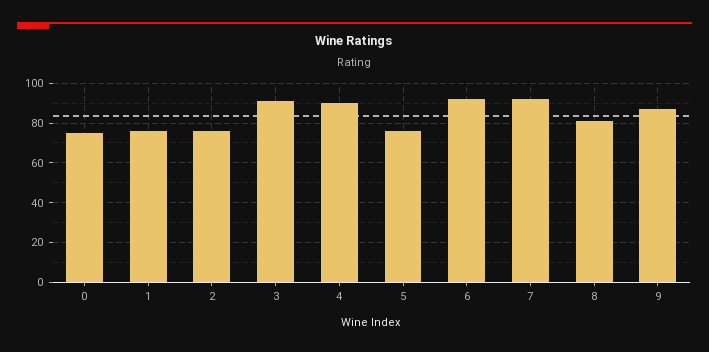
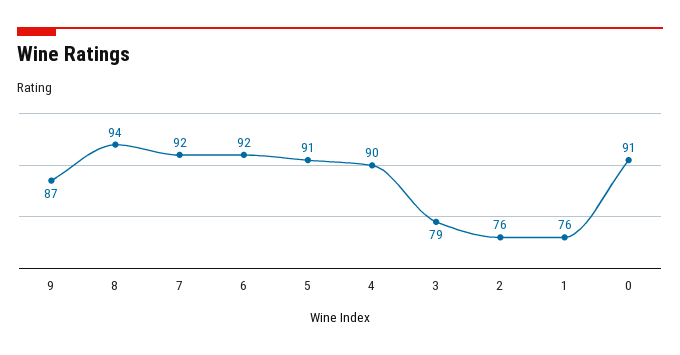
  {
-   "0": 75,
+   "0": 91,
    "1": 76,
    "2": 76,
-   "3": 90,
+   "3": 79,
    "4": 90,
-   "5": 75,
+   "5": 91,
    "6": 92,
    "7": 92,
-   "8": 80,
+   "8": 94,
    "9": 87
  }

